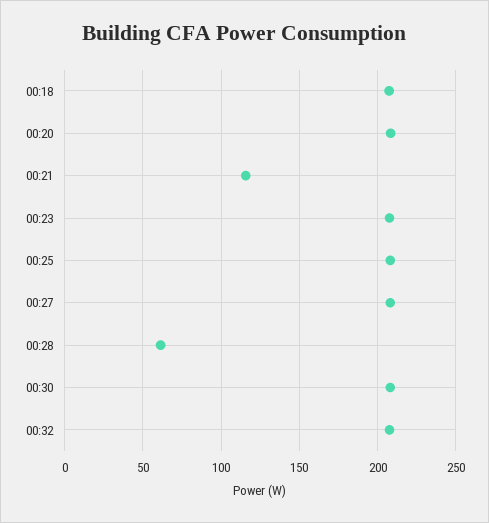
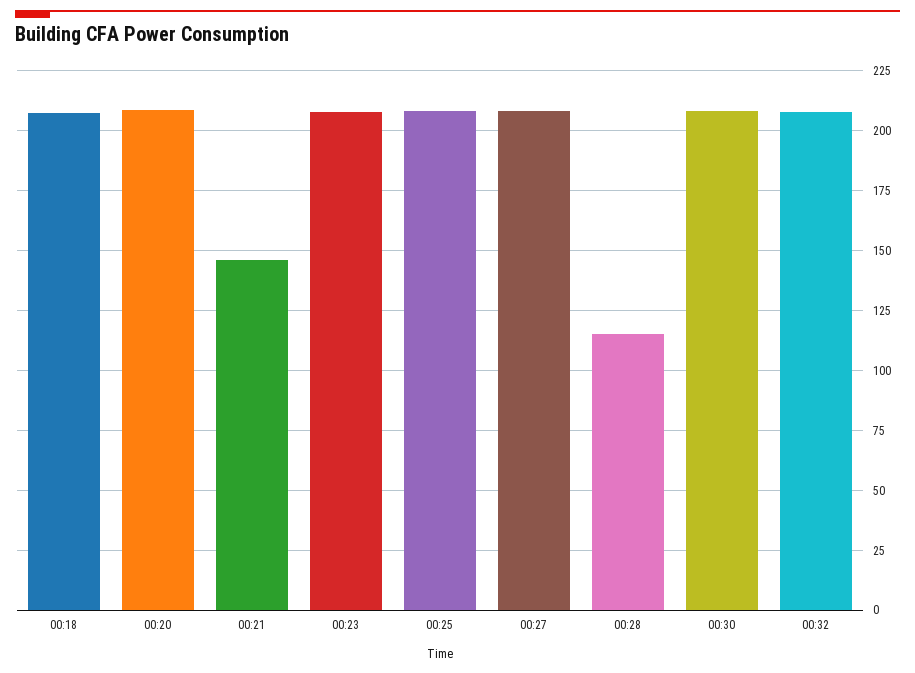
  {
    "00:18": 205,
    "00:20": 210,
-   "00:21": 115,
+   "00:21": 145,
    "00:23": 210,
    "00:25": 210,
    "00:27": 210,
-   "00:28": 60,
+   "00:28": 115,
    "00:30": 210,
    "00:32": 210
  }

